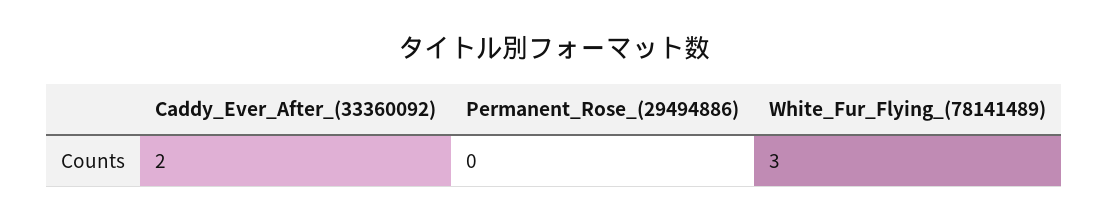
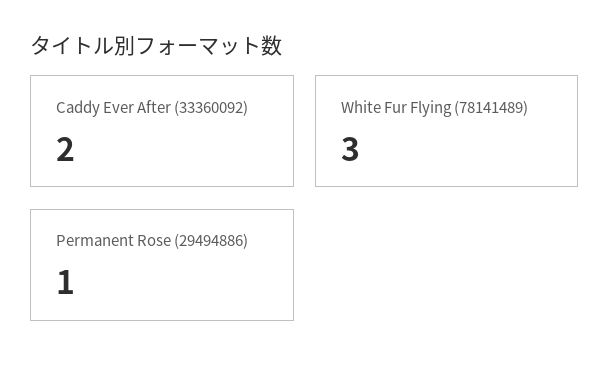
  {
    "Caddy_Ever_After_(33360092)": 2,
-   "Permanent_Rose_(29494886)": 0,
+   "Permanent_Rose_(29494886)": 1,
    "White_Fur_Flying_(78141489)": 3
  }

